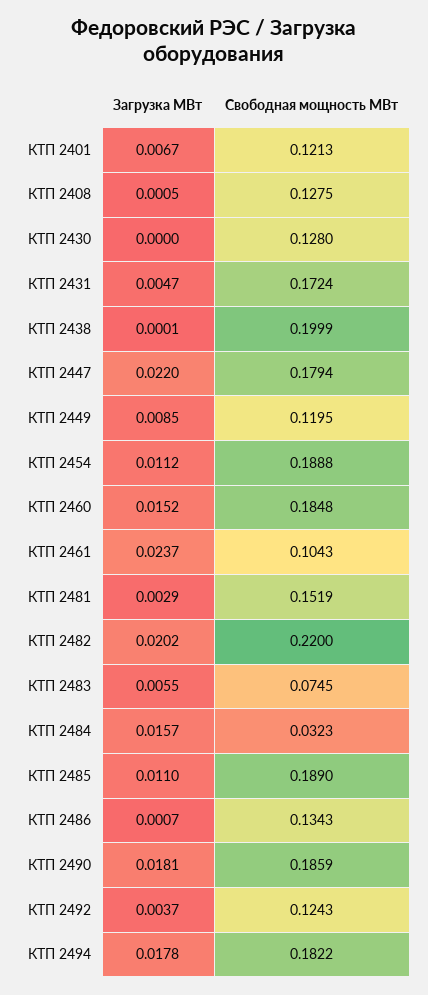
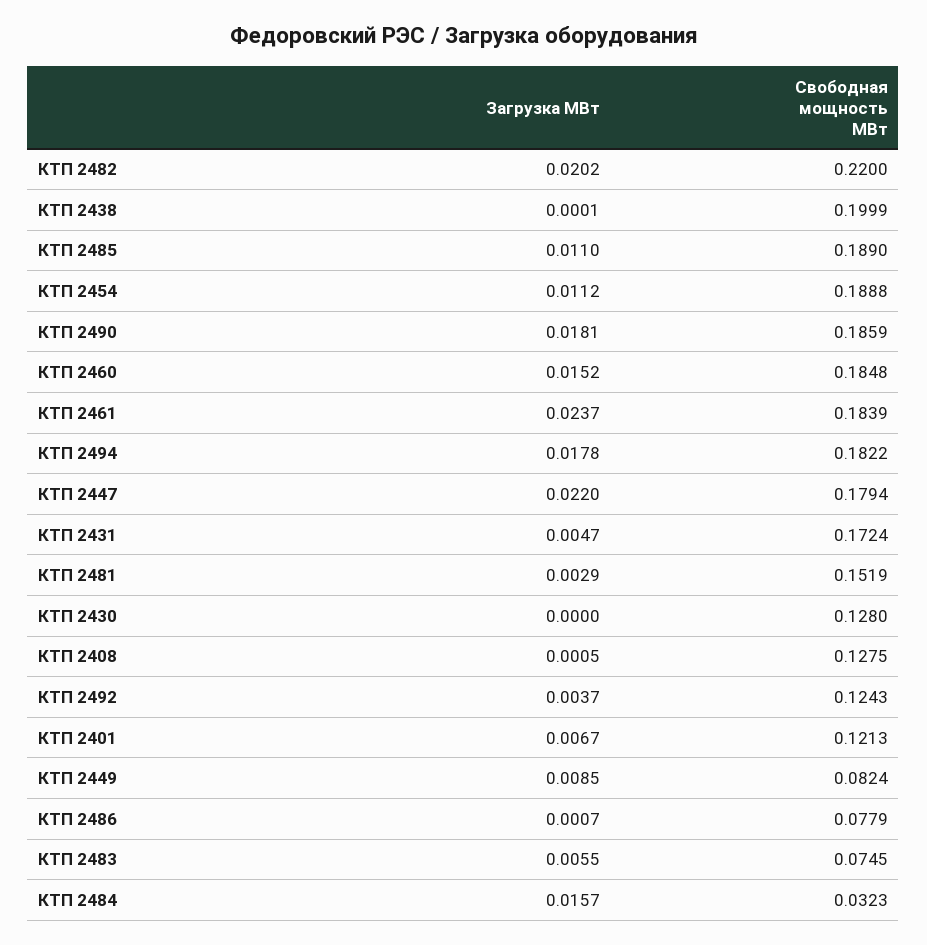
  {
    "Загрузка МВт": {
      "КТП 2401": 0.0067,
      "КТП 2408": 0.0005,
      "КТП 2430": 0,
      "КТП 2431": 0.0047,
      "КТП 2438": 0.0001,
      "КТП 2447": 0.022,
      "КТП 2449": 0.0085,
      "КТП 2454": 0.0112,
      "КТП 2460": 0.0152,
      "КТП 2461": 0.0237,
      "КТП 2481": 0.0029,
      "КТП 2482": 0.0202,
      "КТП 2483": 0.0055,
      "КТП 2484": 0.0157,
      "КТП 2485": 0.011,
      "КТП 2486": 0.0007,
      "КТП 2490": 0.0181,
      "КТП 2492": 0.0037,
      "КТП 2494": 0.0178
    },
    "Свободная мощность МВт": {
      "КТП 2401": 0.1213,
      "КТП 2408": 0.1275,
      "КТП 2430": 0.128,
      "КТП 2431": 0.1724,
      "КТП 2438": 0.1999,
      "КТП 2447": 0.1794,
-     "КТП 2449": 0.1195,
+     "КТП 2449": 0.0824,
      "КТП 2454": 0.1888,
      "КТП 2460": 0.1848,
-     "КТП 2461": 0.1043,
+     "КТП 2461": 0.1839,
      "КТП 2481": 0.1519,
      "КТП 2482": 0.22,
      "КТП 2483": 0.0745,
      "КТП 2484": 0.0323,
      "КТП 2485": 0.189,
-     "КТП 2486": 0.1343,
+     "КТП 2486": 0.0779,
      "КТП 2490": 0.1859,
      "КТП 2492": 0.1243,
      "КТП 2494": 0.1822
    }
  }

